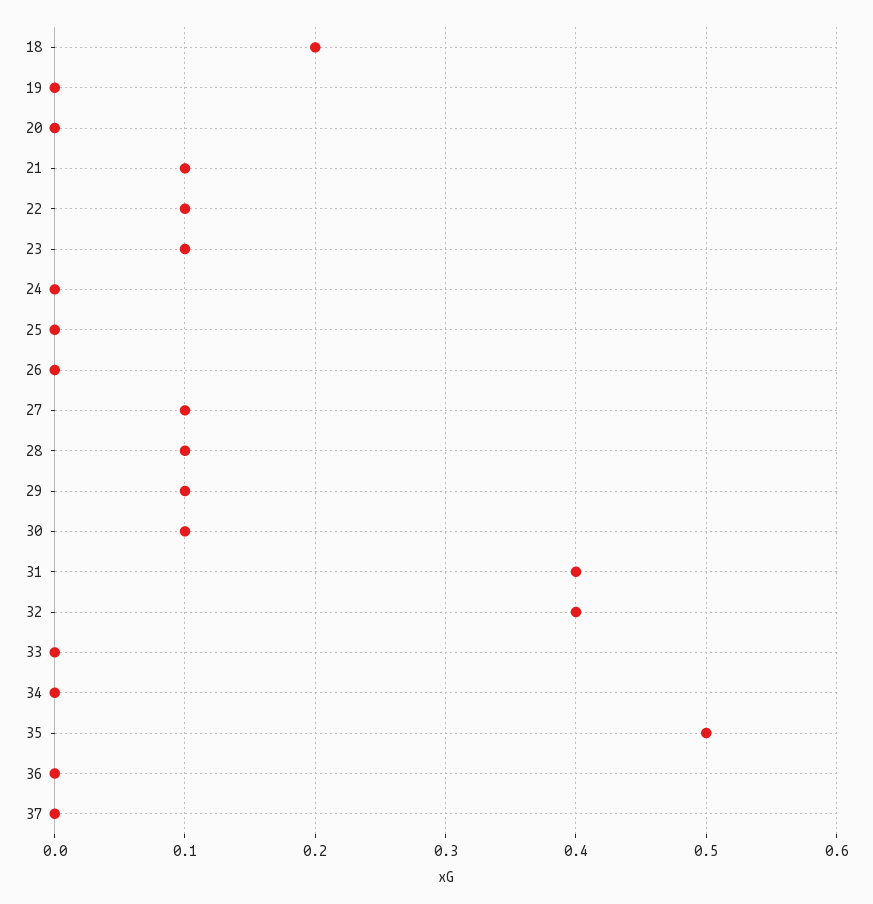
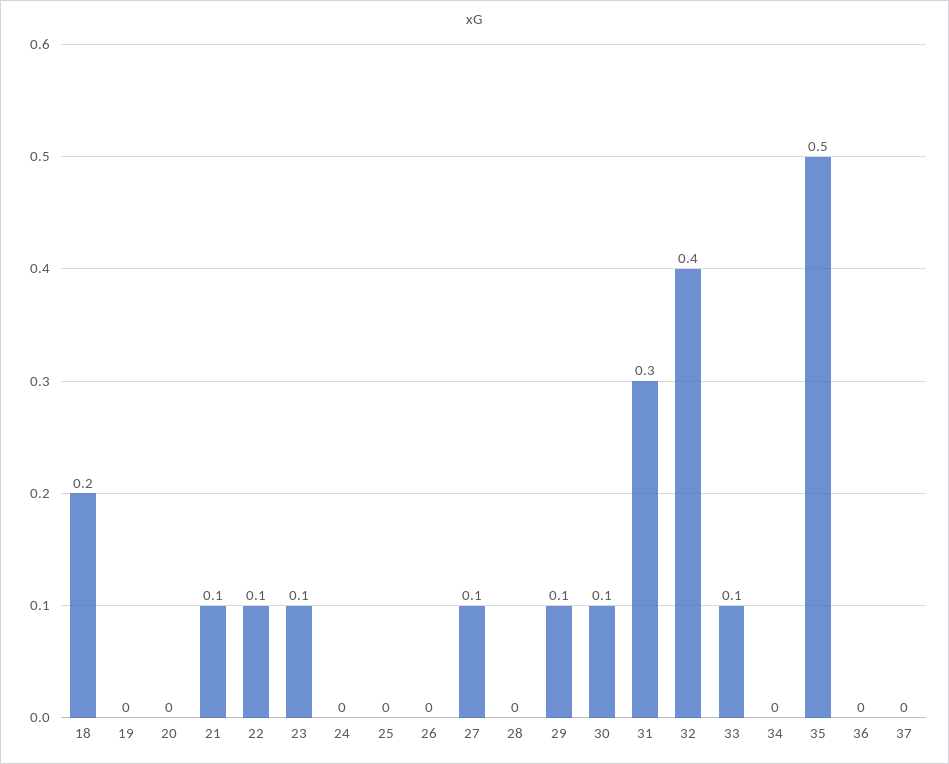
  {
    "18": 0.2,
    "19": 0,
    "20": 0,
    "21": 0.1,
    "22": 0.1,
    "23": 0.1,
    "24": 0,
    "25": 0,
    "26": 0,
    "27": 0.1,
-   "28": 0.1,
+   "28": 0,
    "29": 0.1,
    "30": 0.1,
-   "31": 0.4,
+   "31": 0.3,
    "32": 0.4,
-   "33": 0,
+   "33": 0.1,
    "34": 0,
    "35": 0.5,
    "36": 0,
    "37": 0
  }

